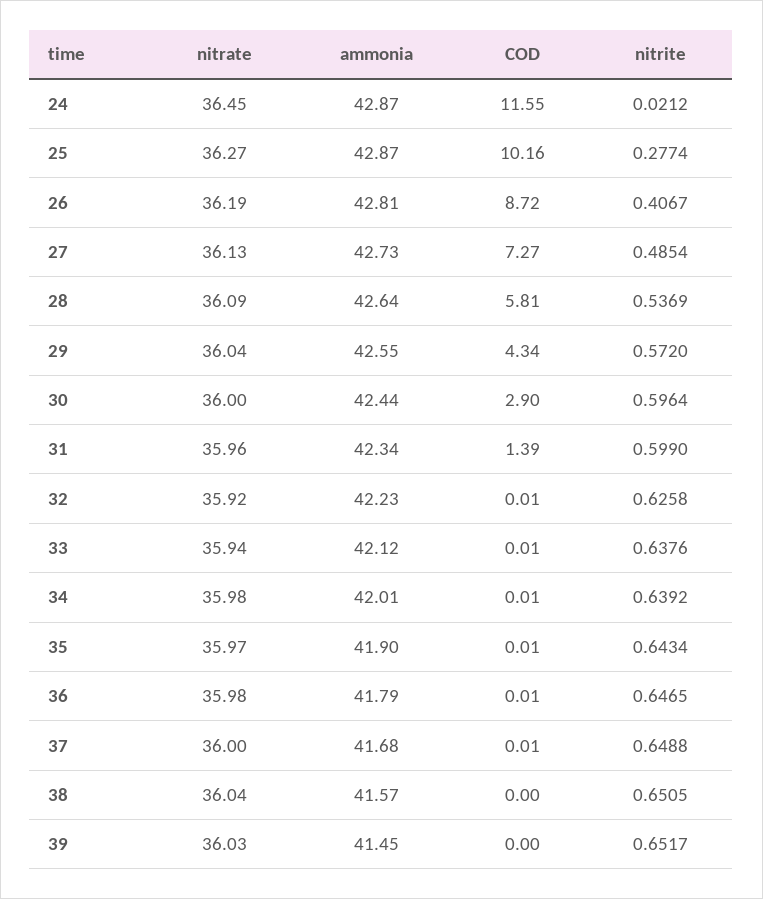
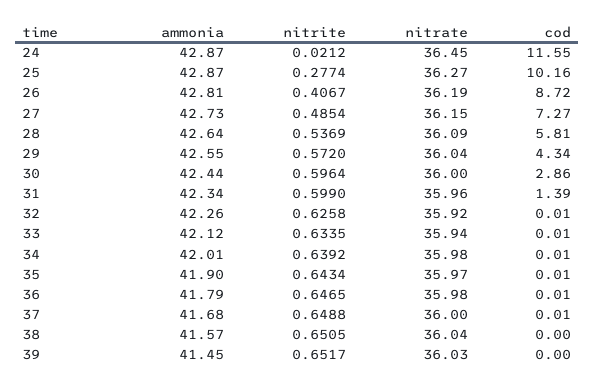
  {
    "nitrate": {
      "24": 36.45,
      "25": 36.27,
      "26": 36.19,
-     "27": 36.13,
+     "27": 36.15,
      "28": 36.09,
      "29": 36.04,
      "30": 36,
      "31": 35.96,
      "32": 35.92,
      "33": 35.94,
      "34": 35.98,
      "35": 35.97,
      "36": 35.98,
      "37": 36,
      "38": 36.04,
      "39": 36.03
    },
    "ammonia": {
      "24": 42.87,
      "25": 42.87,
      "26": 42.81,
      "27": 42.73,
      "28": 42.64,
      "29": 42.55,
      "30": 42.44,
      "31": 42.34,
-     "32": 42.23,
+     "32": 42.26,
      "33": 42.12,
      "34": 42.01,
      "35": 41.9,
      "36": 41.79,
      "37": 41.68,
      "38": 41.57,
      "39": 41.45
    },
    "COD": {
      "24": 11.55,
      "25": 10.16,
      "26": 8.72,
      "27": 7.27,
      "28": 5.81,
      "29": 4.34,
-     "30": 2.9,
+     "30": 2.86,
      "31": 1.39,
      "32": 0.01,
      "33": 0.01,
      "34": 0.01,
      "35": 0.01,
      "36": 0.01,
      "37": 0.01,
      "38": 0,
      "39": 0
    },
    "nitrite": {
      "24": 0.0212,
      "25": 0.2774,
      "26": 0.4067,
      "27": 0.4854,
      "28": 0.5369,
      "29": 0.572,
      "30": 0.5964,
      "31": 0.599,
      "32": 0.6258,
-     "33": 0.6376,
+     "33": 0.6335,
      "34": 0.6392,
      "35": 0.6434,
      "36": 0.6465,
      "37": 0.6488,
      "38": 0.6505,
      "39": 0.6517
    }
  }

